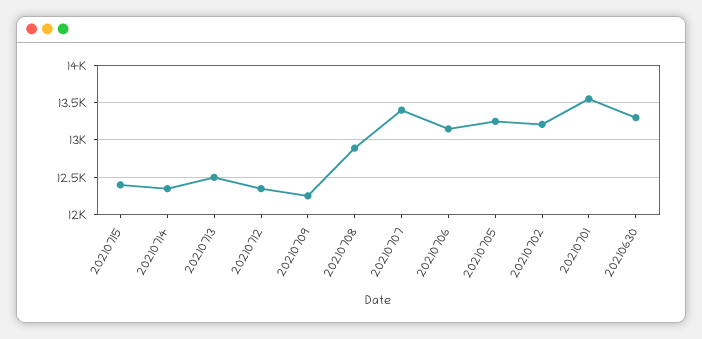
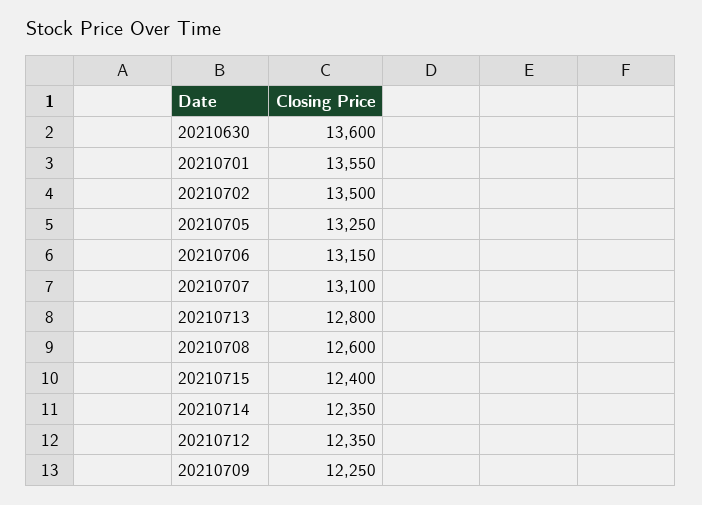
  {
    "20210715": 12400,
    "20210714": 12350,
-   "20210713": 12500,
+   "20210713": 12800,
    "20210712": 12350,
    "20210709": 12250,
-   "20210708": 12900,
+   "20210708": 12600,
-   "20210707": 13400,
+   "20210707": 13100,
    "20210706": 13150,
    "20210705": 13250,
-   "20210702": 13200,
+   "20210702": 13500,
    "20210701": 13550,
-   "20210630": 13300
+   "20210630": 13600
  }

